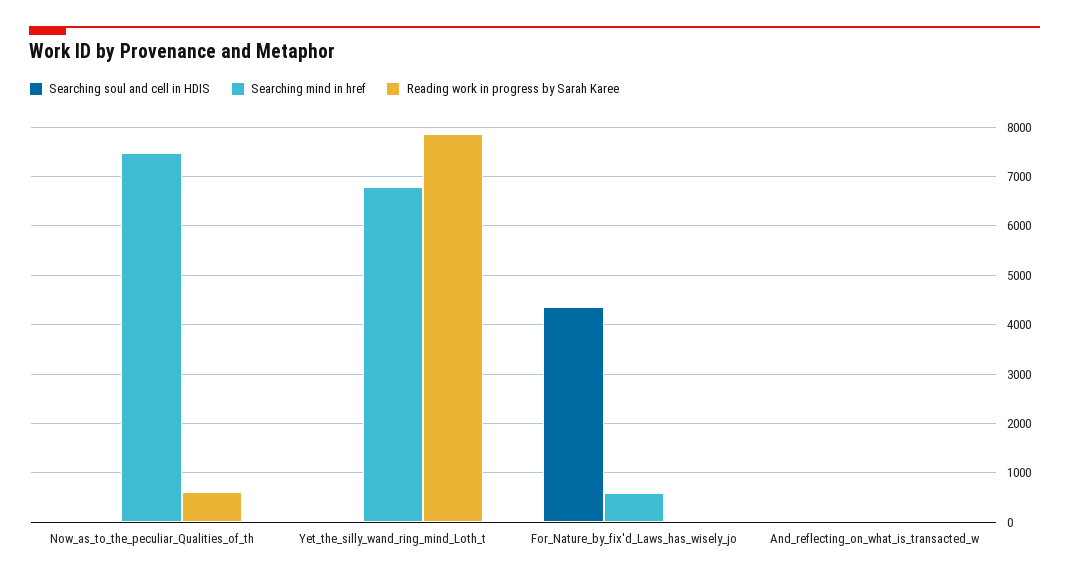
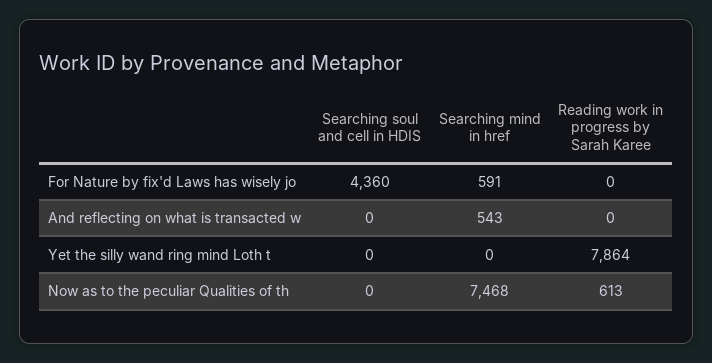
  {
    "Searching soul and cell in HDIS": {
      "Now_as_to_the_peculiar_Qualities_of_th": 0,
      "Yet_the_silly_wand_ring_mind_Loth_t": 0,
      "For_Nature_by_fix'd_Laws_has_wisely_jo": 4360,
      "And_reflecting_on_what_is_transacted_w": 0
    },
    "Searching mind in href": {
      "Now_as_to_the_peculiar_Qualities_of_th": 7468,
-     "Yet_the_silly_wand_ring_mind_Loth_t": 6800,
+     "Yet_the_silly_wand_ring_mind_Loth_t": 0,
      "For_Nature_by_fix'd_Laws_has_wisely_jo": 591,
-     "And_reflecting_on_what_is_transacted_w": 0
+     "And_reflecting_on_what_is_transacted_w": 543
    },
    "Reading work in progress by Sarah Karee": {
      "Now_as_to_the_peculiar_Qualities_of_th": 613,
      "Yet_the_silly_wand_ring_mind_Loth_t": 7864,
      "For_Nature_by_fix'd_Laws_has_wisely_jo": 0,
      "And_reflecting_on_what_is_transacted_w": 0
    }
  }

